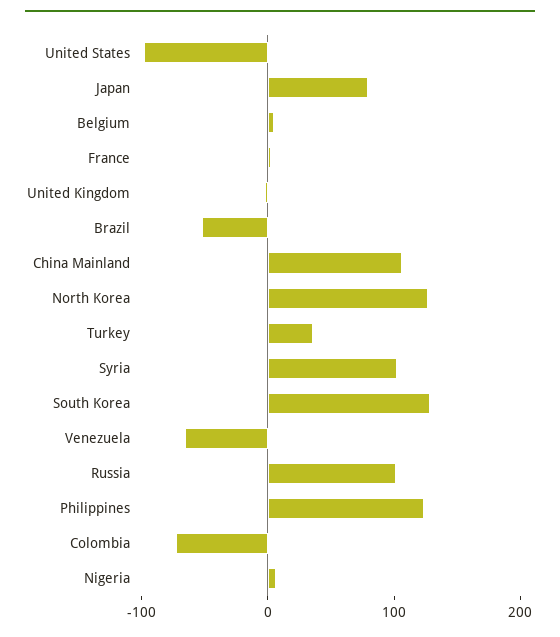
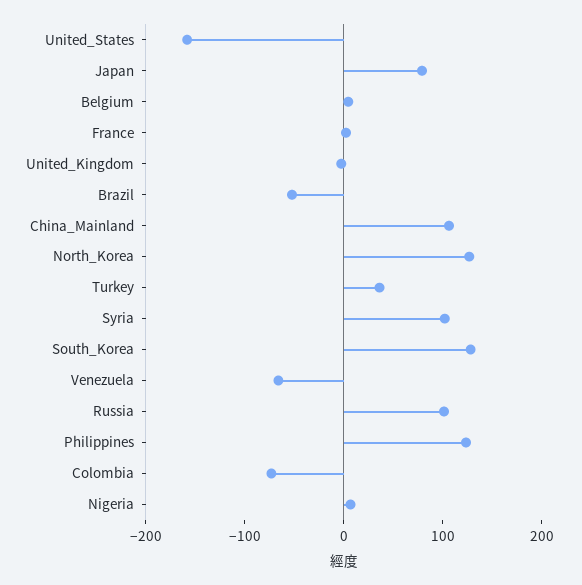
  {
-   "United States": -100,
+   "United States": -160,
    "Japan": 80,
    "Belgium": 0,
    "France": 0,
    "United Kingdom": 0,
    "Brazil": -60,
    "China Mainland": 100,
    "North Korea": 120,
    "Turkey": 40,
    "Syria": 100,
    "South Korea": 120,
    "Venezuela": -60,
    "Russia": 100,
    "Philippines": 120,
    "Colombia": -80,
    "Nigeria": 0
  }

